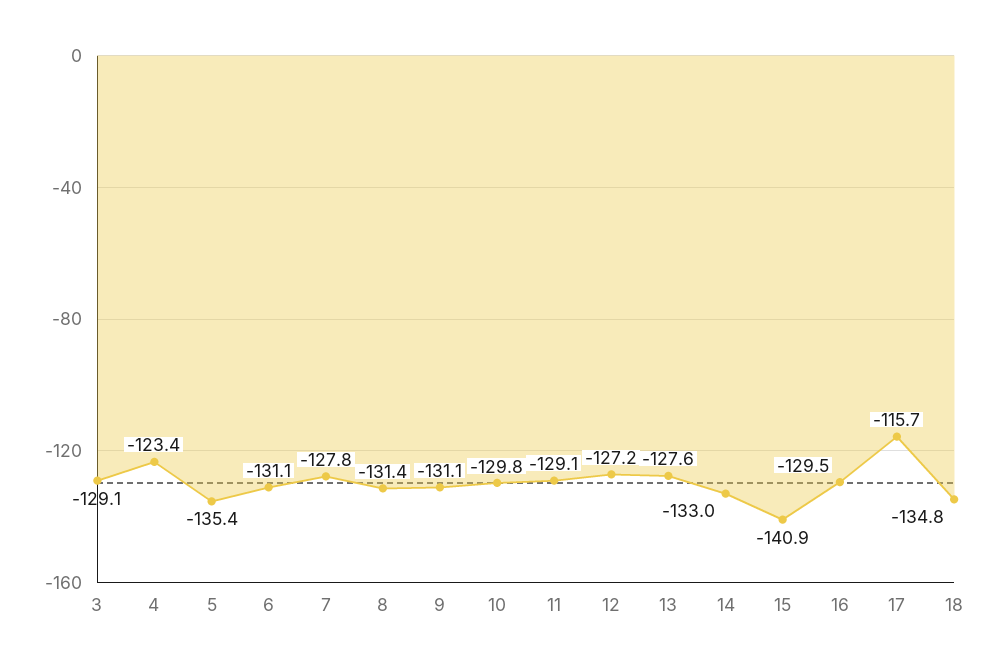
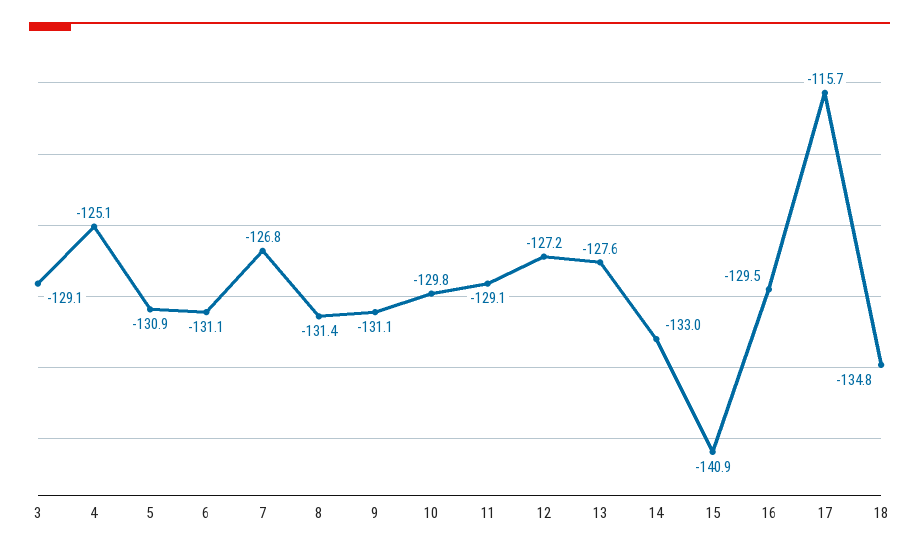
  {
    "3": -129.1,
-   "4": -123.4,
+   "4": -125.1,
-   "5": -135.4,
+   "5": -130.9,
    "6": -131.1,
-   "7": -127.8,
+   "7": -126.8,
    "8": -131.4,
    "9": -131.1,
    "10": -129.8,
    "11": -129.1,
    "12": -127.2,
    "13": -127.6,
    "14": -133,
    "15": -140.9,
    "16": -129.5,
    "17": -115.7,
    "18": -134.8
  }

